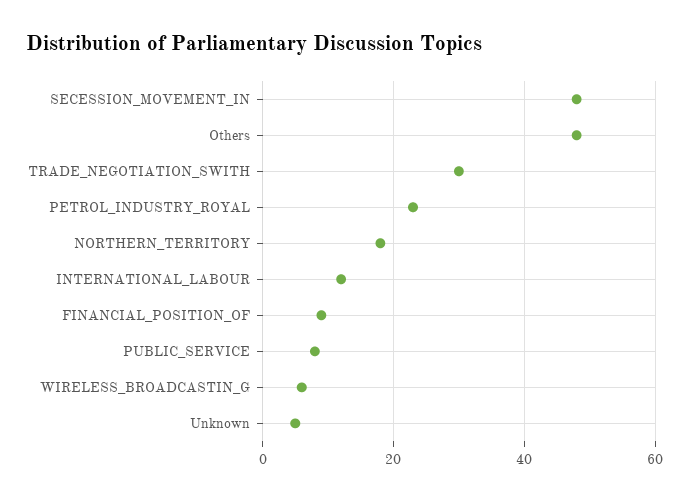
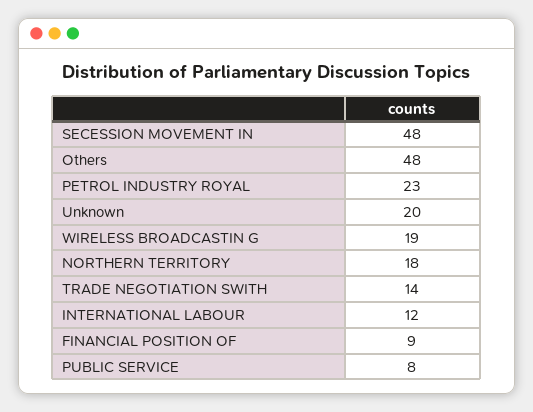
  {
    "SECESSION_MOVEMENT_IN": 48,
    "Others": 48,
-   "TRADE_NEGOTIATION_SWITH": 30,
+   "TRADE_NEGOTIATION_SWITH": 14,
    "PETROL_INDUSTRY_ROYAL": 23,
    "NORTHERN_TERRITORY": 18,
    "INTERNATIONAL_LABOUR": 12,
    "FINANCIAL_POSITION_OF": 9,
    "PUBLIC_SERVICE": 8,
-   "WIRELESS_BROADCASTIN_G": 5,
+   "WIRELESS_BROADCASTIN_G": 19,
-   "Unknown": 5
+   "Unknown": 20
  }

